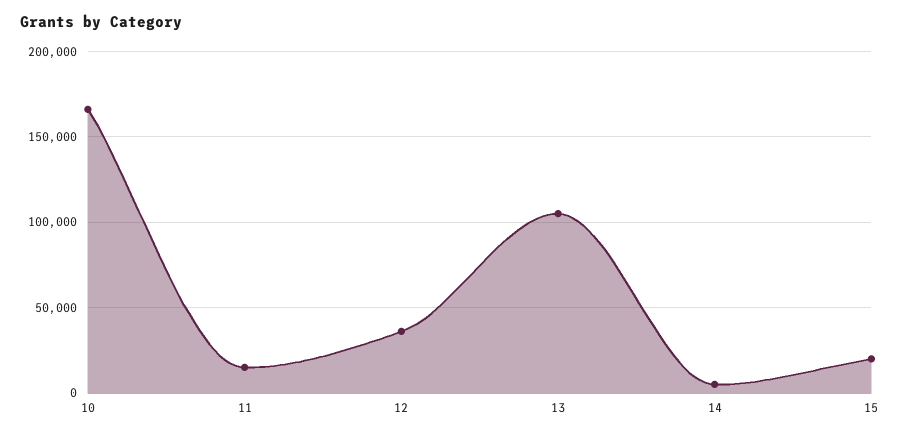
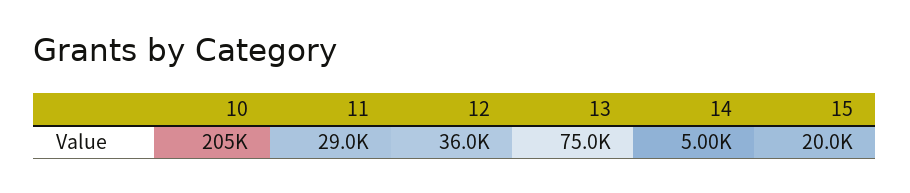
  {
-   "10": 165000,
+   "10": 205000,
-   "11": 15000,
+   "11": 29000,
    "12": 36000,
-   "13": 105000,
+   "13": 75000,
    "14": 5000,
    "15": 20000
  }

